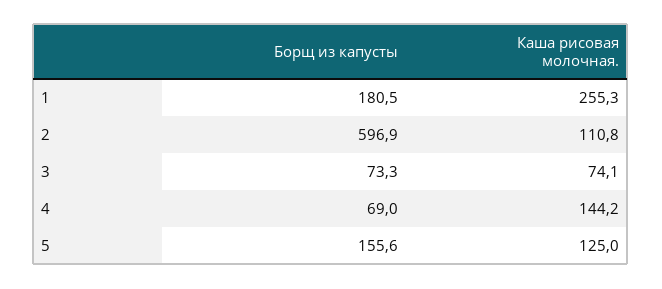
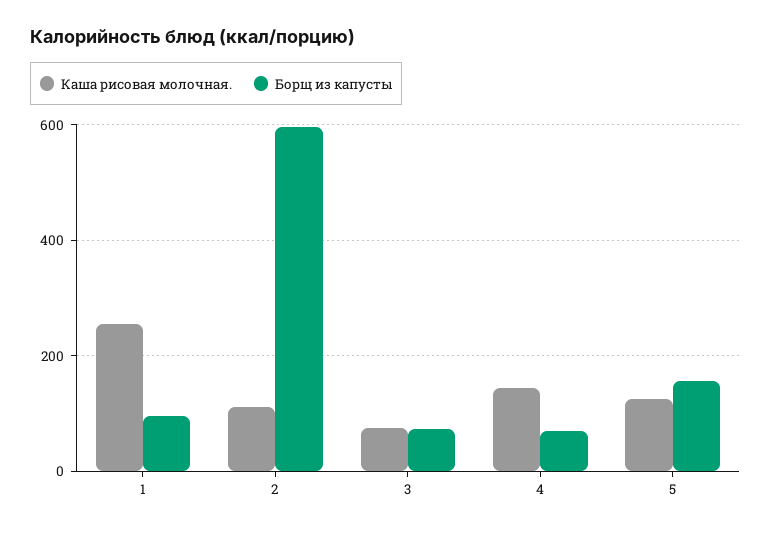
  {
    "Борщ из капусты": {
-     "1": 180.5,
+     "1": 100,
      "2": 596.9,
      "3": 73.3,
      "4": 69,
      "5": 155.6
    },
    "Каша рисовая молочная.": {
      "1": 255.3,
      "2": 110.8,
      "3": 74.1,
      "4": 144.2,
      "5": 125
    }
  }

